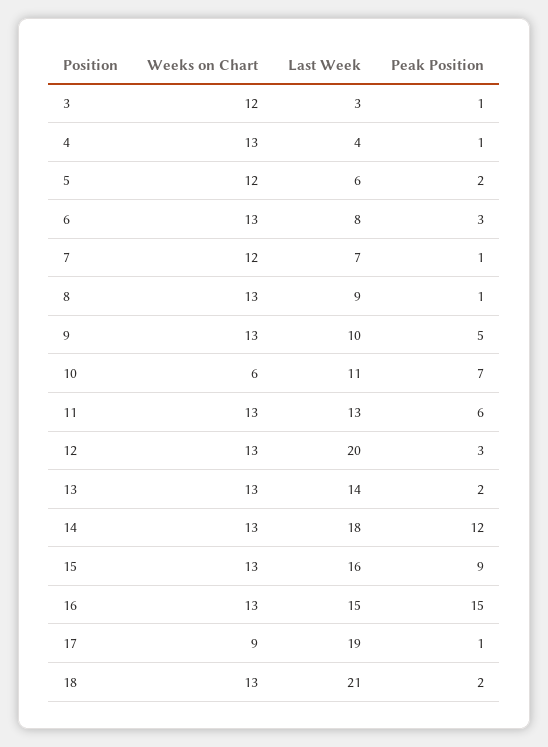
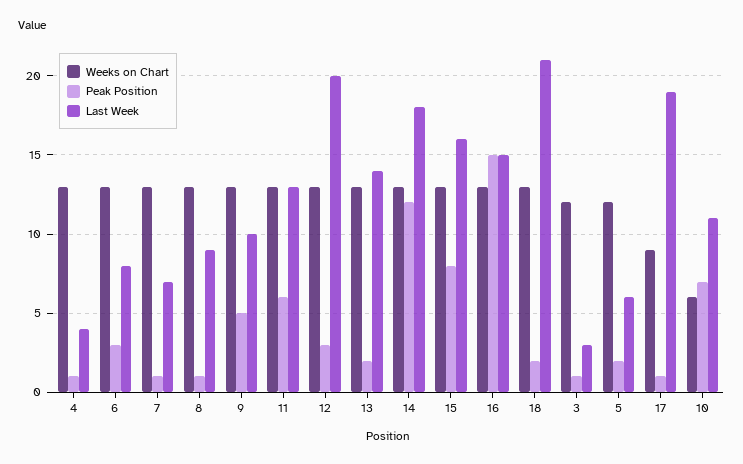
  {
    "Weeks on Chart": {
      "3": 12,
      "4": 13,
      "5": 12,
      "6": 13,
-     "7": 12,
+     "7": 13,
      "8": 13,
      "9": 13,
      "10": 6,
      "11": 13,
      "12": 13,
      "13": 13,
      "14": 13,
      "15": 13,
      "16": 13,
      "17": 9,
      "18": 13
    },
    "Last Week": {
      "3": 3,
      "4": 4,
      "5": 6,
      "6": 8,
      "7": 7,
      "8": 9,
      "9": 10,
      "10": 11,
      "11": 13,
      "12": 20,
      "13": 14,
      "14": 18,
      "15": 16,
      "16": 15,
      "17": 19,
      "18": 21
    },
    "Peak Position": {
      "3": 1,
      "4": 1,
      "5": 2,
      "6": 3,
      "7": 1,
      "8": 1,
      "9": 5,
      "10": 7,
      "11": 6,
      "12": 3,
      "13": 2,
      "14": 12,
-     "15": 9,
+     "15": 8,
      "16": 15,
      "17": 1,
      "18": 2
    }
  }

